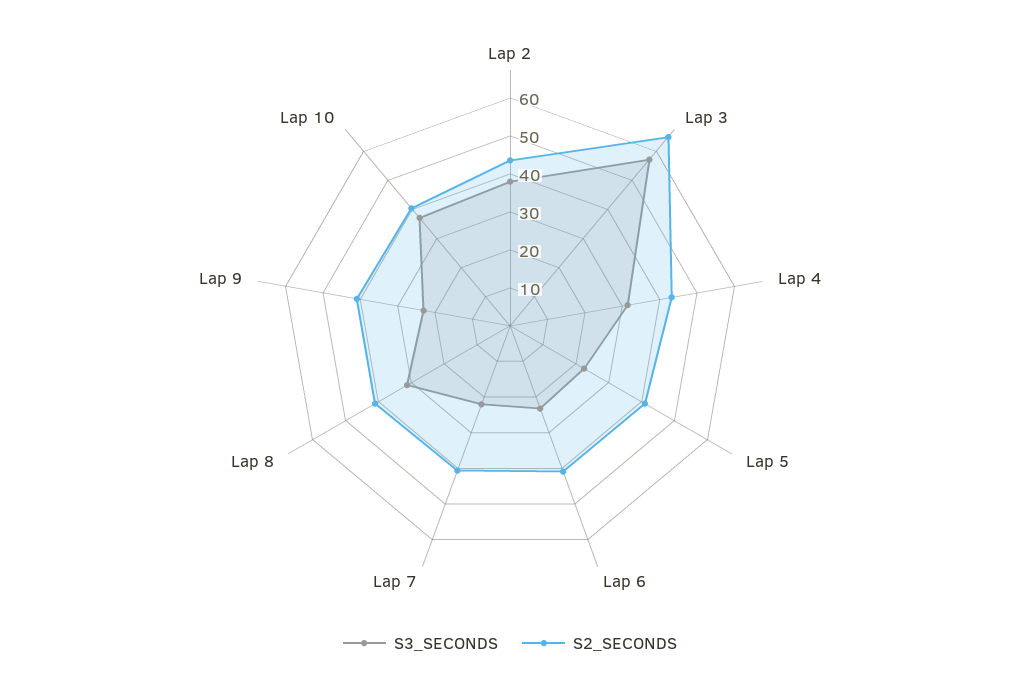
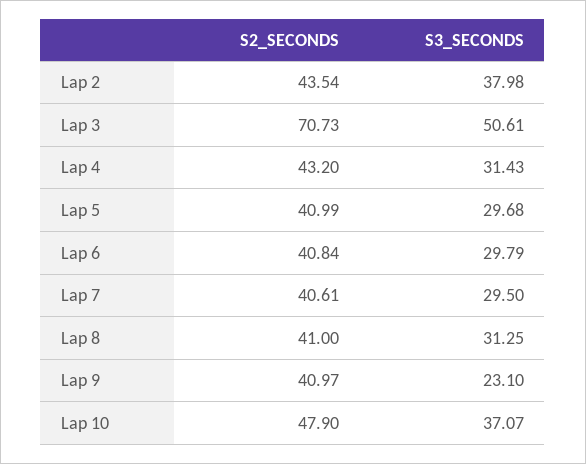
  {
    "S3_SECONDS": {
      "Lap 2": 37.98,
-     "Lap 3": 57.5,
+     "Lap 3": 50.61,
      "Lap 4": 31.43,
-     "Lap 5": 22.5,
+     "Lap 5": 29.68,
-     "Lap 6": 22.5,
+     "Lap 6": 29.79,
-     "Lap 7": 22.5,
+     "Lap 7": 29.5,
      "Lap 8": 31.25,
      "Lap 9": 23.1,
      "Lap 10": 37.07
    },
    "S2_SECONDS": {
      "Lap 2": 43.54,
-     "Lap 3": 65,
+     "Lap 3": 70.73,
      "Lap 4": 43.2,
      "Lap 5": 40.99,
      "Lap 6": 40.84,
      "Lap 7": 40.61,
      "Lap 8": 41,
      "Lap 9": 40.97,
-     "Lap 10": 40
+     "Lap 10": 47.9
    }
  }

